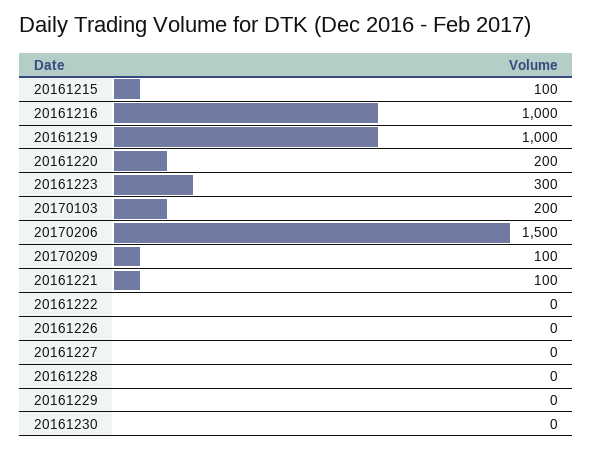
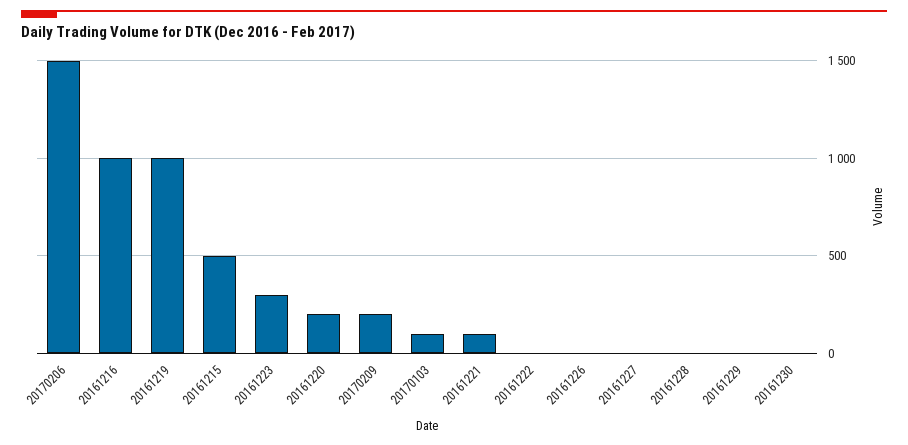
  {
-   "20161215": 100,
+   "20161215": 500,
    "20161216": 1000,
    "20161219": 1000,
    "20161220": 200,
    "20161223": 300,
-   "20170103": 200,
+   "20170103": 100,
    "20170206": 1500,
-   "20170209": 100,
+   "20170209": 200,
    "20161221": 100,
    "20161222": 0,
    "20161226": 0,
    "20161227": 0,
    "20161228": 0,
    "20161229": 0,
    "20161230": 0
  }

